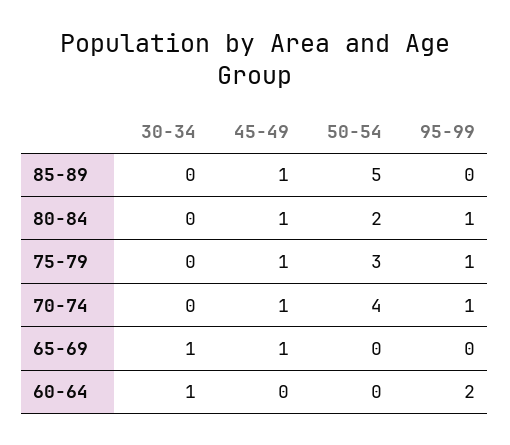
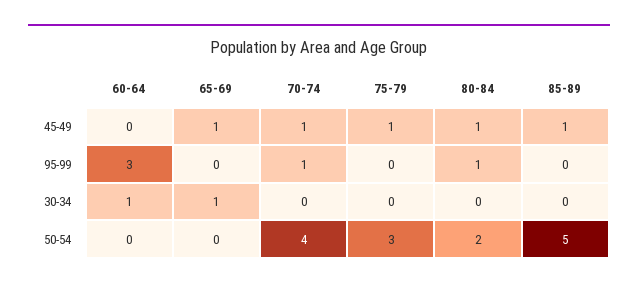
  {
    "30-34": {
      "85-89": 0,
      "80-84": 0,
      "75-79": 0,
      "70-74": 0,
      "65-69": 1,
      "60-64": 1
    },
    "45-49": {
      "85-89": 1,
      "80-84": 1,
      "75-79": 1,
      "70-74": 1,
      "65-69": 1,
      "60-64": 0
    },
    "50-54": {
      "85-89": 5,
      "80-84": 2,
      "75-79": 3,
      "70-74": 4,
      "65-69": 0,
      "60-64": 0
    },
    "95-99": {
      "85-89": 0,
      "80-84": 1,
-     "75-79": 1,
+     "75-79": 0,
      "70-74": 1,
      "65-69": 0,
-     "60-64": 2
+     "60-64": 3
    }
  }

